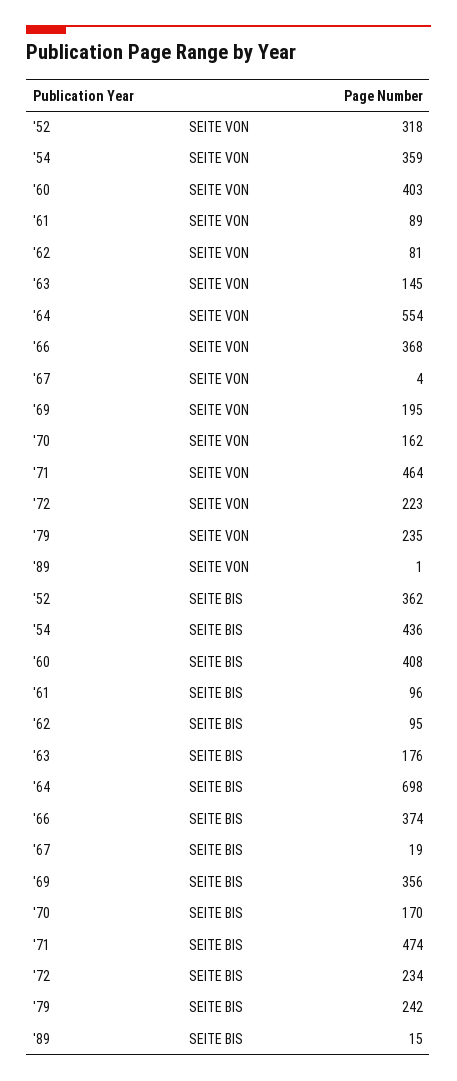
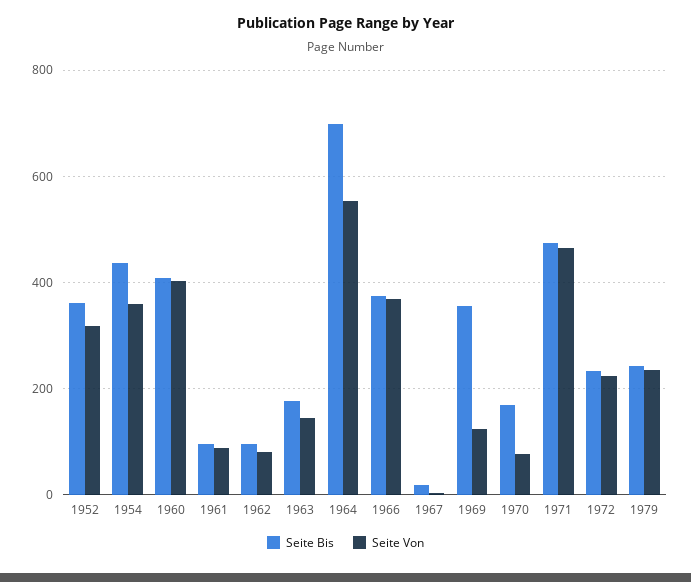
  {
    "SEITE VON": {
      "'52": 318,
      "'54": 359,
      "'60": 403,
      "'61": 89,
      "'62": 81,
      "'63": 145,
      "'64": 554,
      "'66": 368,
      "'67": 4,
-     "'69": 195,
+     "'69": 120,
-     "'70": 162,
+     "'70": 80,
      "'71": 464,
      "'72": 223,
-     "'79": 235,
+     "'79": 235
-     "'89": 1
    },
    "SEITE BIS": {
      "'52": 362,
      "'54": 436,
      "'60": 408,
      "'61": 96,
      "'62": 95,
      "'63": 176,
      "'64": 698,
      "'66": 374,
      "'67": 19,
      "'69": 356,
      "'70": 170,
      "'71": 474,
      "'72": 234,
-     "'79": 242,
+     "'79": 242
-     "'89": 15
    }
  }

